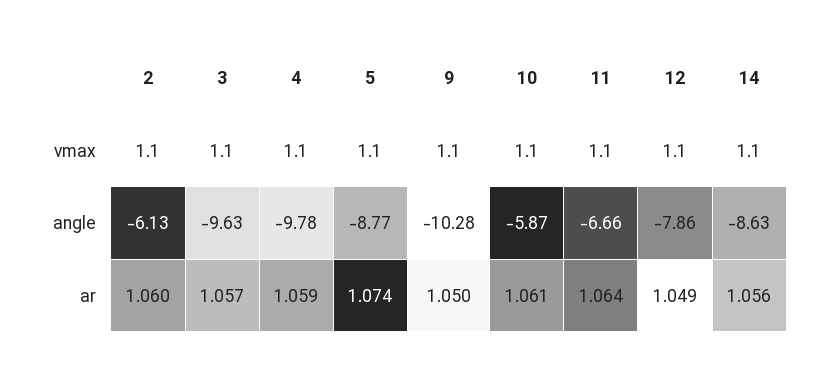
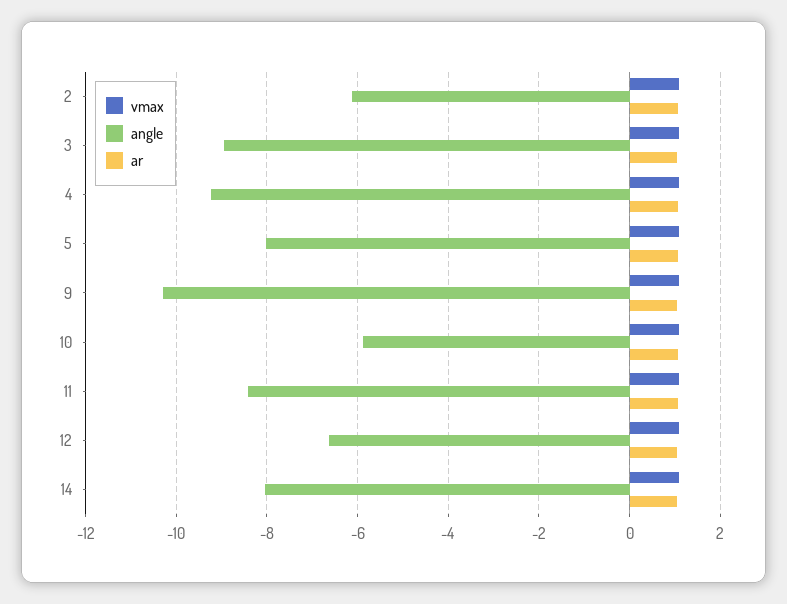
  {
    "vmax": {
      "2": 1.1,
      "3": 1.1,
      "4": 1.1,
      "5": 1.1,
      "9": 1.1,
      "10": 1.1,
      "11": 1.1,
      "12": 1.1,
      "14": 1.1
    },
    "angle": {
      "2": -6.13,
-     "3": -9.63,
+     "3": -9,
-     "4": -9.78,
+     "4": -9.2,
-     "5": -8.77,
+     "5": -8,
      "9": -10.28,
      "10": -5.87,
-     "11": -6.66,
+     "11": -8.4,
-     "12": -7.86,
+     "12": -6.6,
-     "14": -8.63
+     "14": -8
    },
    "ar": {
      "2": 1.06,
      "3": 1.057,
      "4": 1.059,
      "5": 1.074,
      "9": 1.05,
      "10": 1.061,
      "11": 1.064,
      "12": 1.049,
      "14": 1.056
    }
  }

